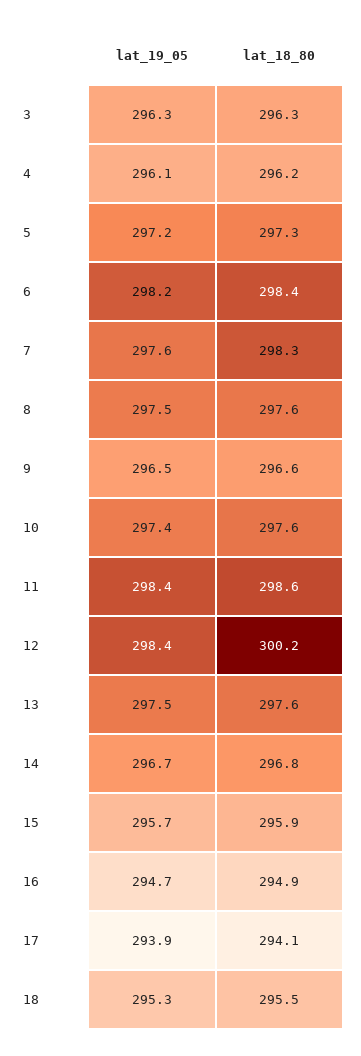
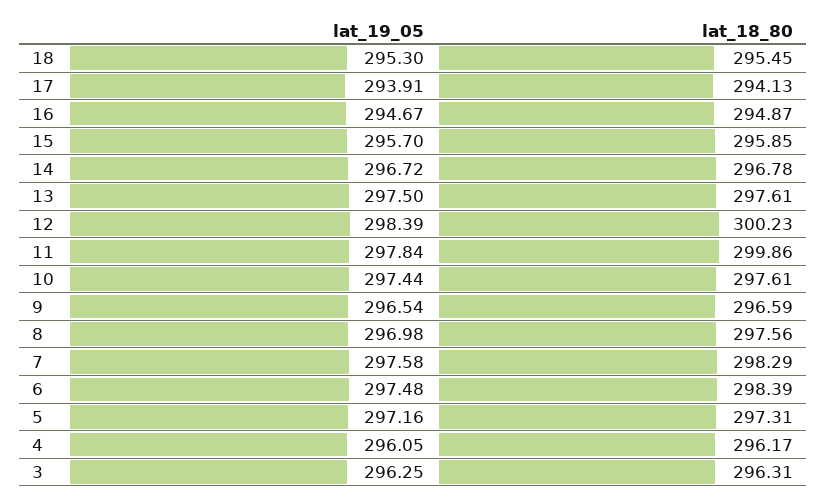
  {
    "lat_19_05": {
      "3": 296.25,
      "4": 296.05,
      "5": 297.16,
-     "6": 298.2,
+     "6": 297.48,
      "7": 297.58,
-     "8": 297.5,
+     "8": 296.98,
      "9": 296.54,
      "10": 297.44,
-     "11": 298.4,
+     "11": 297.84,
      "12": 298.39,
      "13": 297.5,
      "14": 296.72,
      "15": 295.7,
      "16": 294.67,
      "17": 293.91,
      "18": 295.3
    },
    "lat_18_80": {
      "3": 296.31,
      "4": 296.17,
      "5": 297.31,
      "6": 298.39,
      "7": 298.29,
      "8": 297.56,
      "9": 296.59,
      "10": 297.61,
-     "11": 298.6,
+     "11": 299.86,
      "12": 300.23,
      "13": 297.61,
      "14": 296.78,
      "15": 295.85,
      "16": 294.87,
      "17": 294.13,
      "18": 295.45
    }
  }

